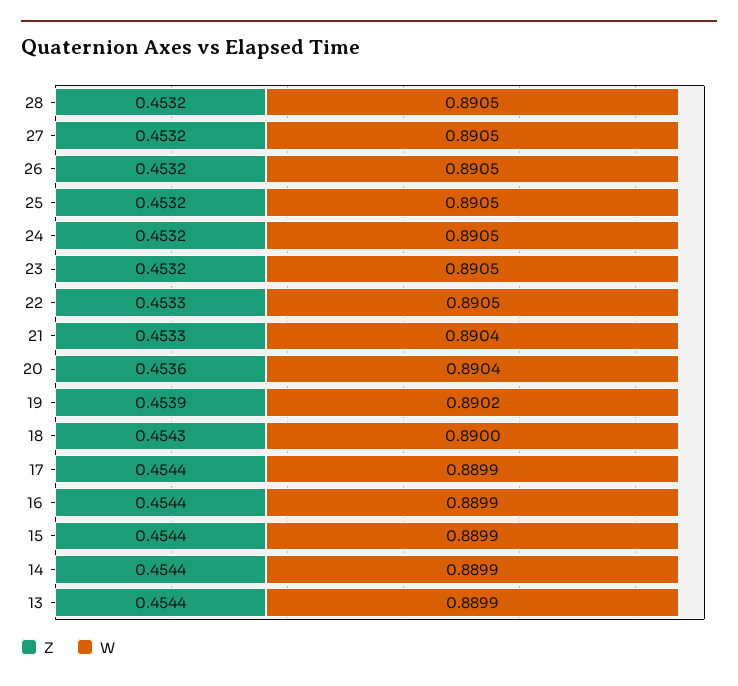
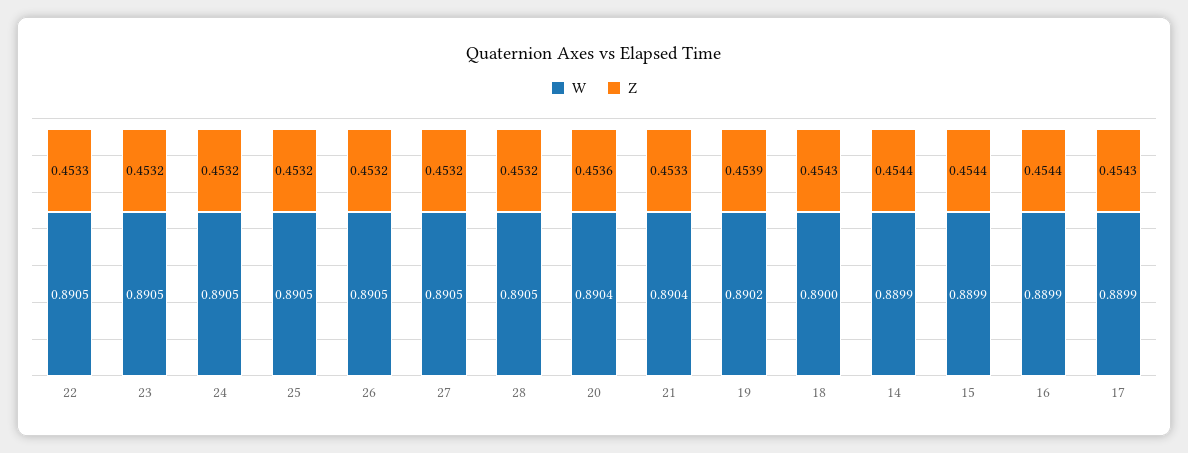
  {
    "Z": {
      "28": 0.4532,
      "27": 0.4532,
      "26": 0.4532,
      "25": 0.4532,
      "24": 0.4532,
      "23": 0.4532,
      "22": 0.4533,
      "21": 0.4533,
      "20": 0.4536,
      "19": 0.4539,
      "18": 0.4543,
-     "17": 0.4544,
+     "17": 0.4543,
      "16": 0.4544,
      "15": 0.4544,
-     "14": 0.4544,
+     "14": 0.4544
-     "13": 0.4544
    },
    "W": {
      "28": 0.8905,
      "27": 0.8905,
      "26": 0.8905,
      "25": 0.8905,
      "24": 0.8905,
      "23": 0.8905,
      "22": 0.8905,
      "21": 0.8904,
      "20": 0.8904,
      "19": 0.8902,
      "18": 0.89,
      "17": 0.8899,
      "16": 0.8899,
      "15": 0.8899,
-     "14": 0.8899,
+     "14": 0.8899
-     "13": 0.8899
    }
  }

